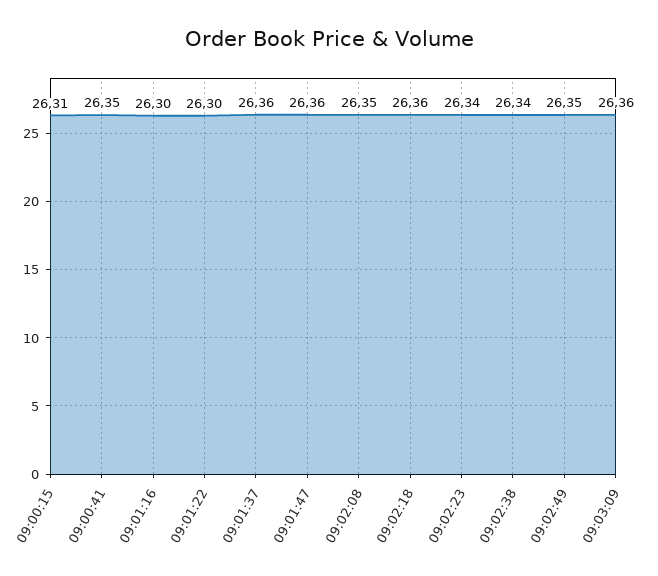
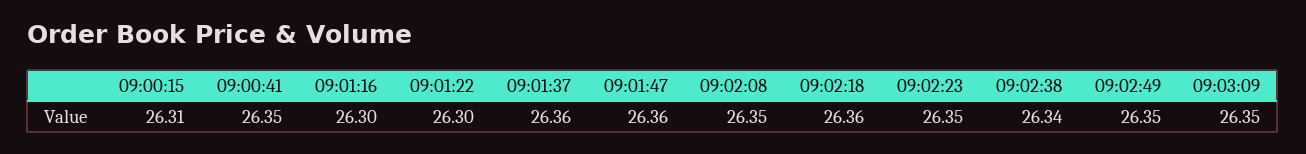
  {
    "09:00:15": 26.31,
    "09:00:41": 26.35,
    "09:01:16": 26.3,
    "09:01:22": 26.3,
    "09:01:37": 26.36,
    "09:01:47": 26.36,
    "09:02:08": 26.35,
    "09:02:18": 26.36,
-   "09:02:23": 26.34,
+   "09:02:23": 26.35,
    "09:02:38": 26.34,
    "09:02:49": 26.35,
-   "09:03:09": 26.36
+   "09:03:09": 26.35
  }

